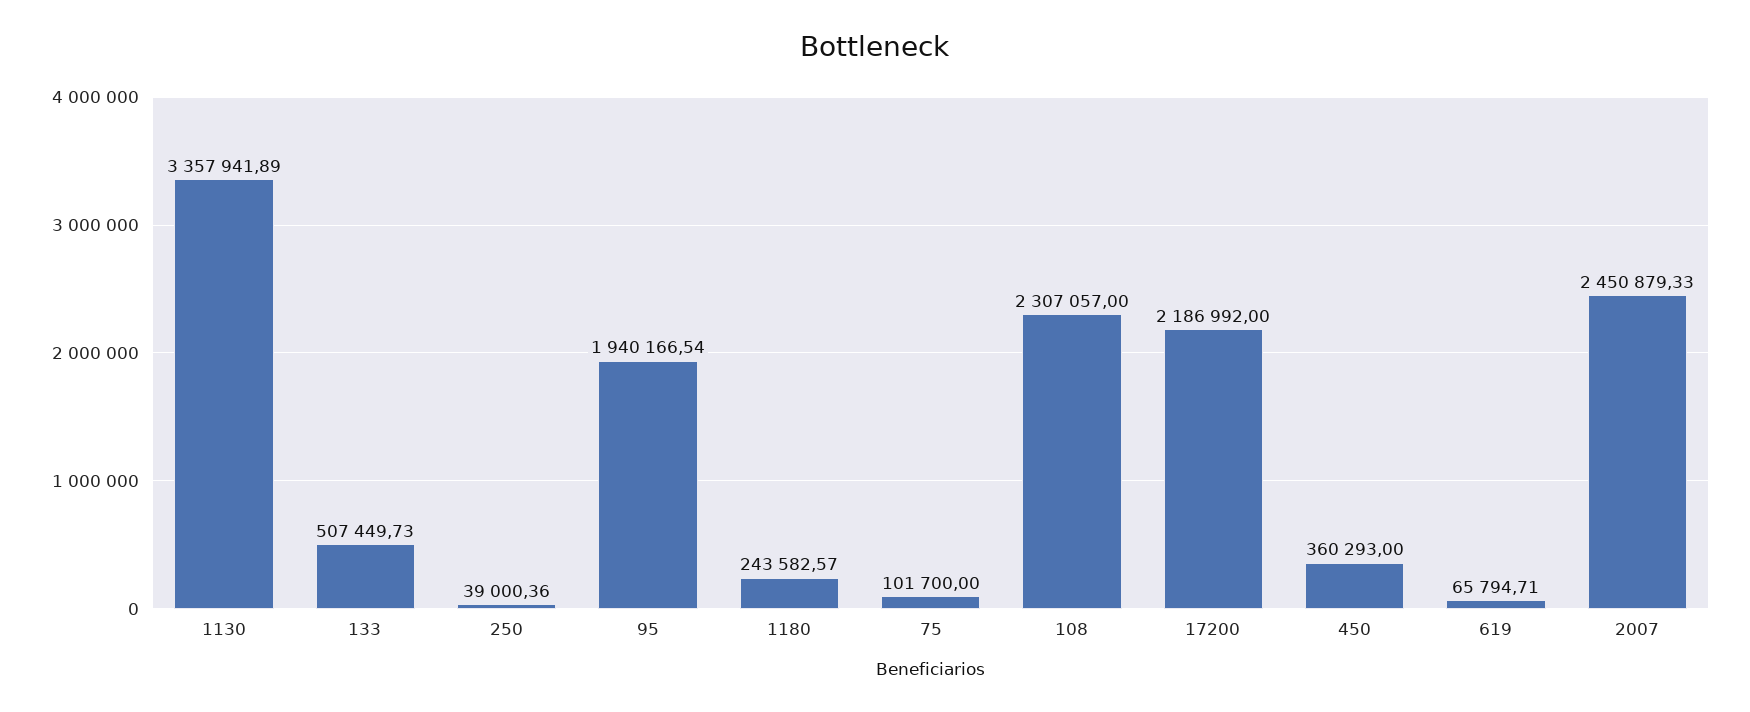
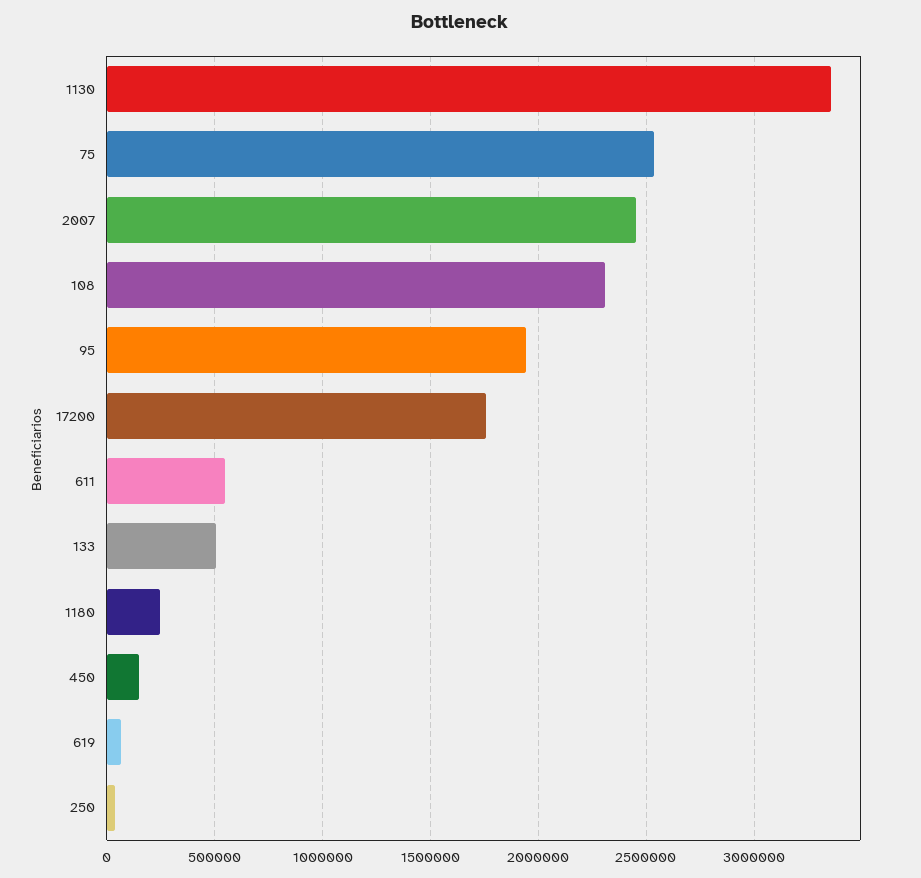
  {
    "1130": 3357941.89,
    "133": 507449.73,
    "250": 39000.36,
    "95": 1940166.54,
    "1180": 243582.57,
-   "75": 101700,
+   "75": 2550000,
    "108": 2307057,
-   "17200": 2186992,
+   "17200": 1750000,
-   "450": 360293,
+   "450": 150000,
    "619": 65794.71,
-   "2007": 2450879.33
+   "2007": 2450879.33,
+   "611": 550000
  }

